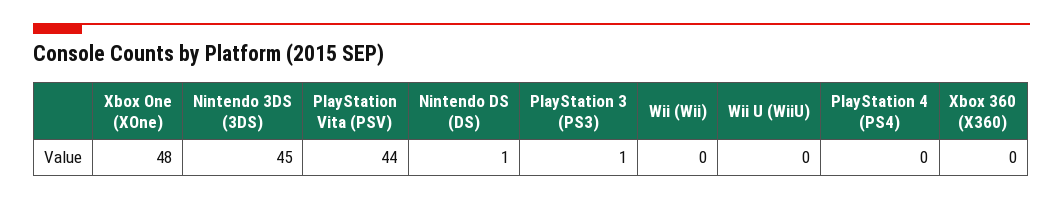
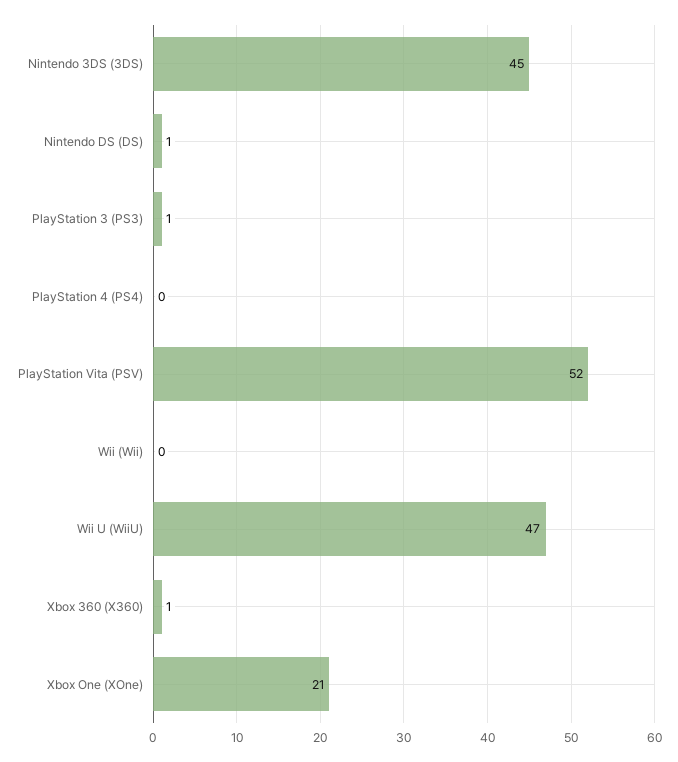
  {
-   "Xbox One (XOne)": 48,
+   "Xbox One (XOne)": 21,
    "Nintendo 3DS (3DS)": 45,
-   "PlayStation Vita (PSV)": 44,
+   "PlayStation Vita (PSV)": 52,
    "Nintendo DS (DS)": 1,
    "PlayStation 3 (PS3)": 1,
    "Wii (Wii)": 0,
-   "Wii U (WiiU)": 0,
+   "Wii U (WiiU)": 47,
    "PlayStation 4 (PS4)": 0,
-   "Xbox 360 (X360)": 0
+   "Xbox 360 (X360)": 1
  }

